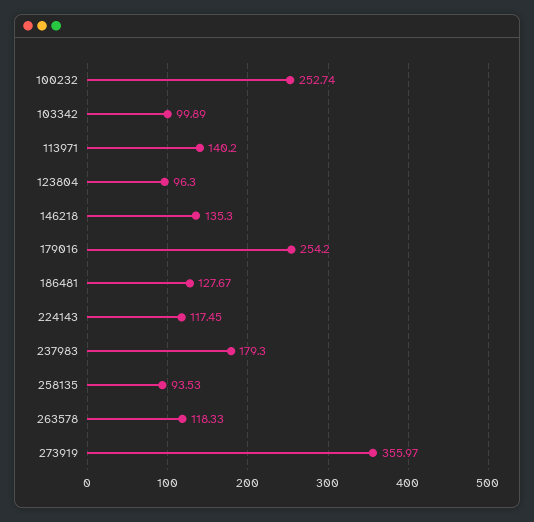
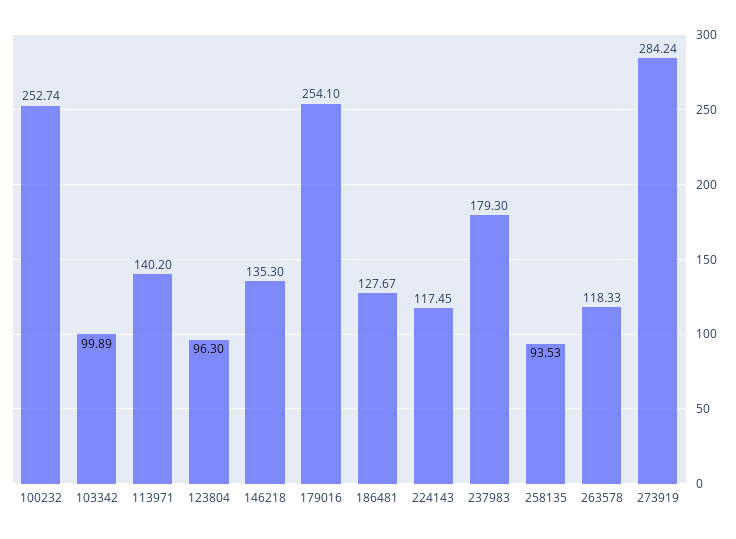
  {
    "100232": 252.74,
    "103342": 99.89,
    "113971": 140.2,
    "123804": 96.3,
    "146218": 135.3,
-   "179016": 254.2,
+   "179016": 254.1,
    "186481": 127.67,
    "224143": 117.45,
    "237983": 179.3,
    "258135": 93.53,
    "263578": 118.33,
-   "273919": 355.97
+   "273919": 284.24
  }

